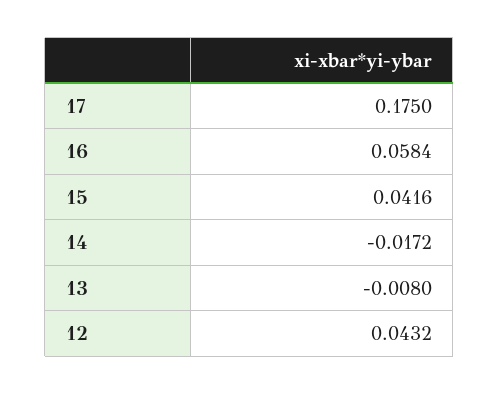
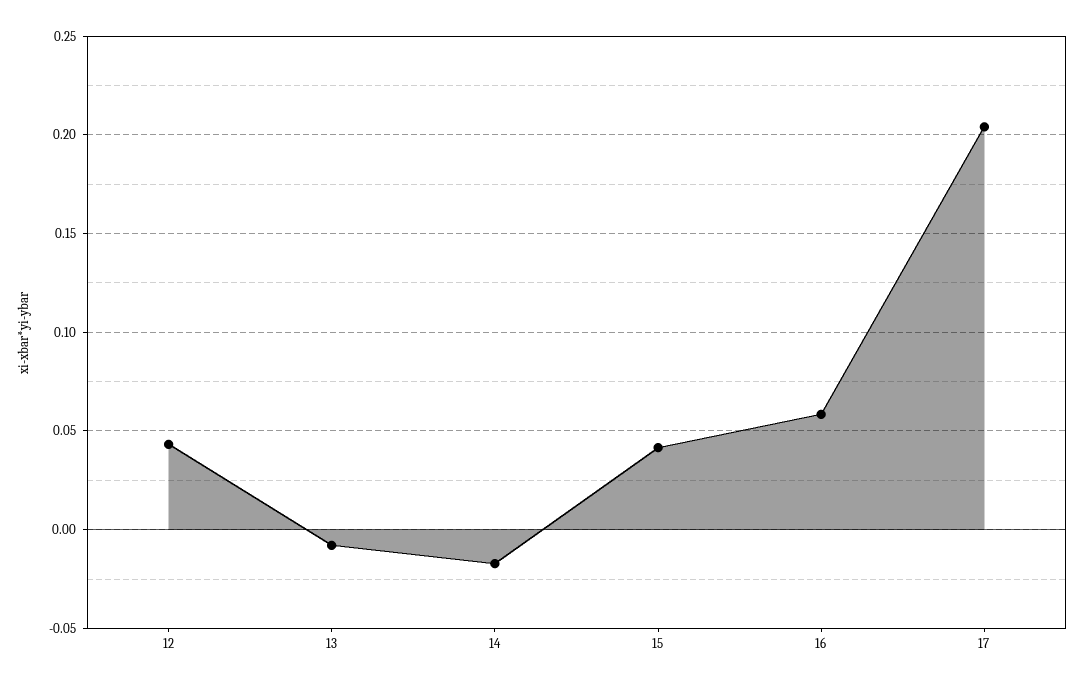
  {
-   "17": 0.175,
+   "17": 0.205,
    "16": 0.0584,
    "15": 0.0416,
    "14": -0.0172,
    "13": -0.008,
    "12": 0.0432
  }

